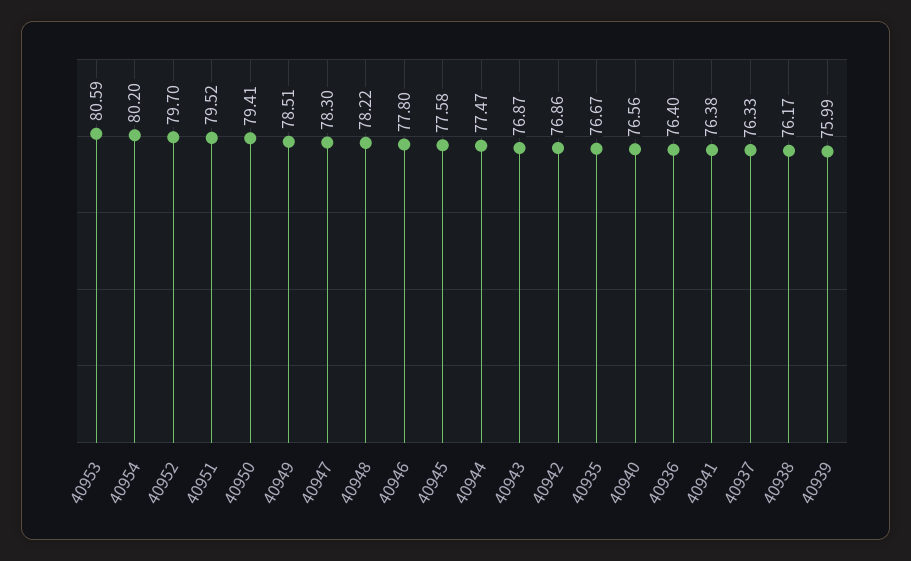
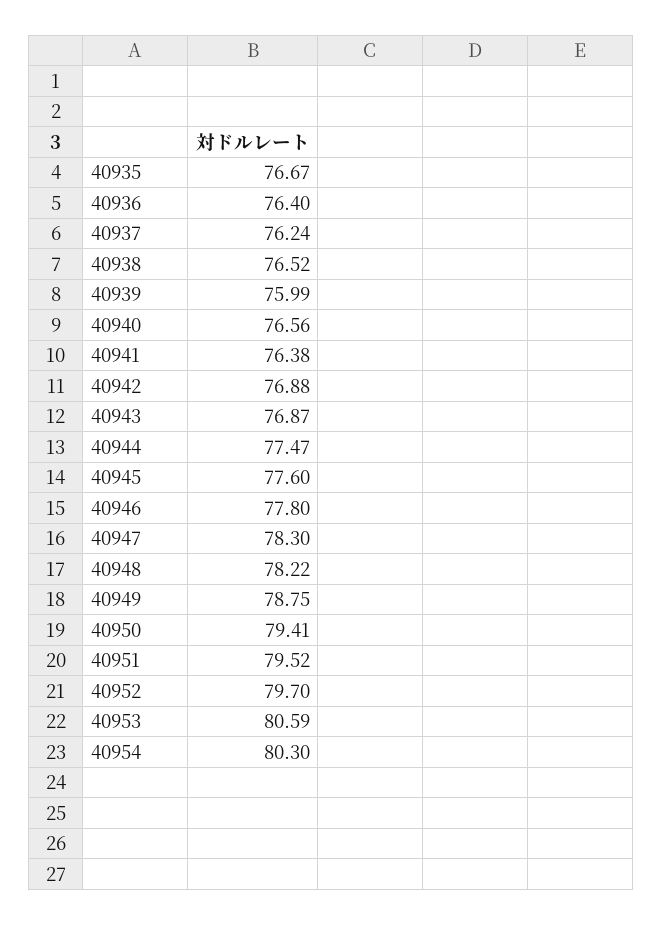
  {
    "40953": 80.59,
-   "40954": 80.2,
+   "40954": 80.3,
    "40952": 79.7,
    "40951": 79.52,
    "40950": 79.41,
-   "40949": 78.51,
+   "40949": 78.75,
    "40947": 78.3,
    "40948": 78.22,
    "40946": 77.8,
-   "40945": 77.58,
+   "40945": 77.6,
    "40944": 77.47,
    "40943": 76.87,
-   "40942": 76.86,
+   "40942": 76.88,
    "40935": 76.67,
    "40940": 76.56,
    "40936": 76.4,
    "40941": 76.38,
-   "40937": 76.33,
+   "40937": 76.24,
-   "40938": 76.17,
+   "40938": 76.52,
    "40939": 75.99
  }

